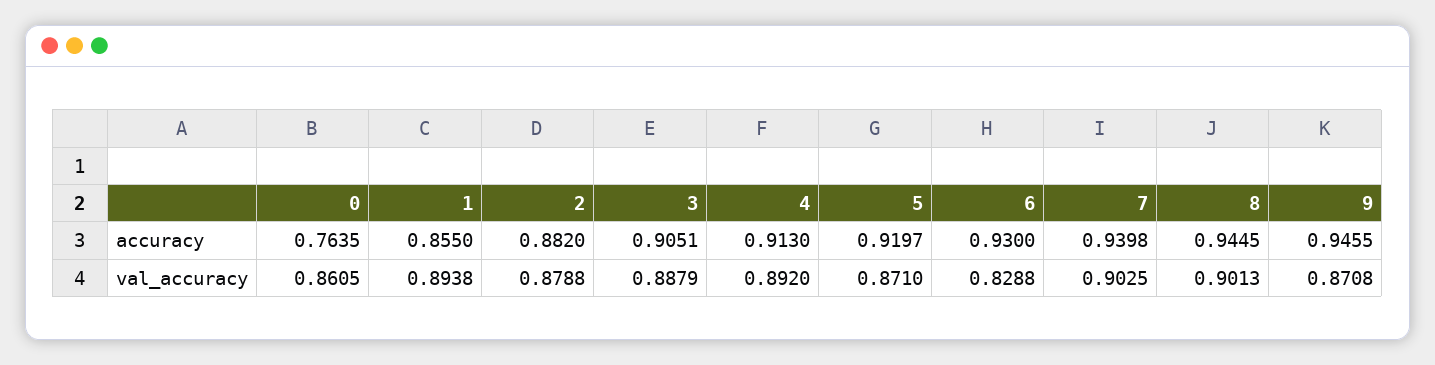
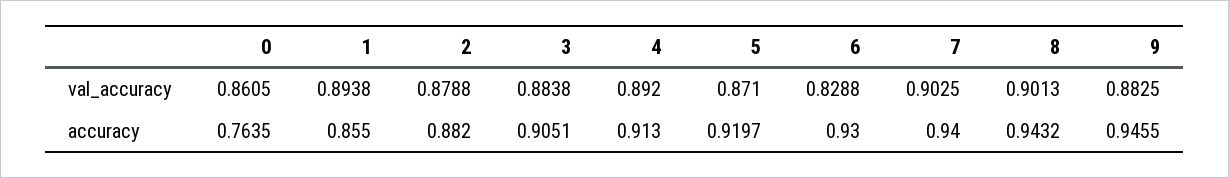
  {
    "0": {
      "accuracy": 0.7635,
      "val_accuracy": 0.8605
    },
    "1": {
      "accuracy": 0.855,
      "val_accuracy": 0.8938
    },
    "2": {
      "accuracy": 0.882,
      "val_accuracy": 0.8788
    },
    "3": {
      "accuracy": 0.9051,
-     "val_accuracy": 0.8879
+     "val_accuracy": 0.8838
    },
    "4": {
      "accuracy": 0.913,
      "val_accuracy": 0.892
    },
    "5": {
      "accuracy": 0.9197,
      "val_accuracy": 0.871
    },
    "6": {
      "accuracy": 0.93,
      "val_accuracy": 0.8288
    },
    "7": {
-     "accuracy": 0.9398,
+     "accuracy": 0.94,
      "val_accuracy": 0.9025
    },
    "8": {
-     "accuracy": 0.9445,
+     "accuracy": 0.9432,
      "val_accuracy": 0.9013
    },
    "9": {
      "accuracy": 0.9455,
-     "val_accuracy": 0.8708
+     "val_accuracy": 0.8825
    }
  }

